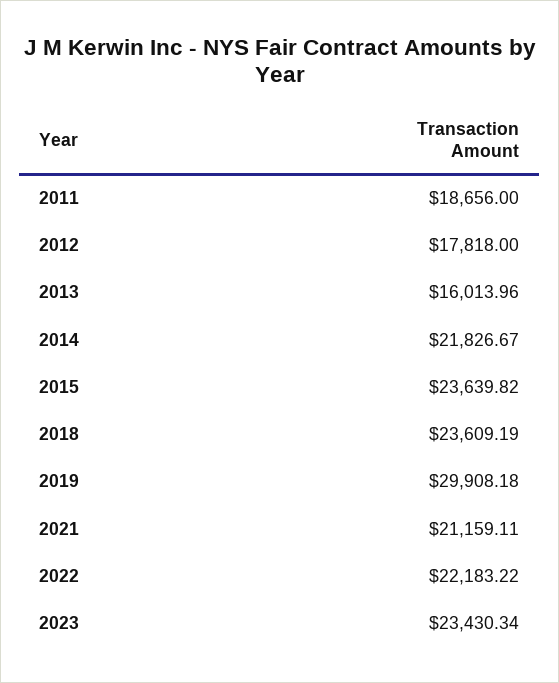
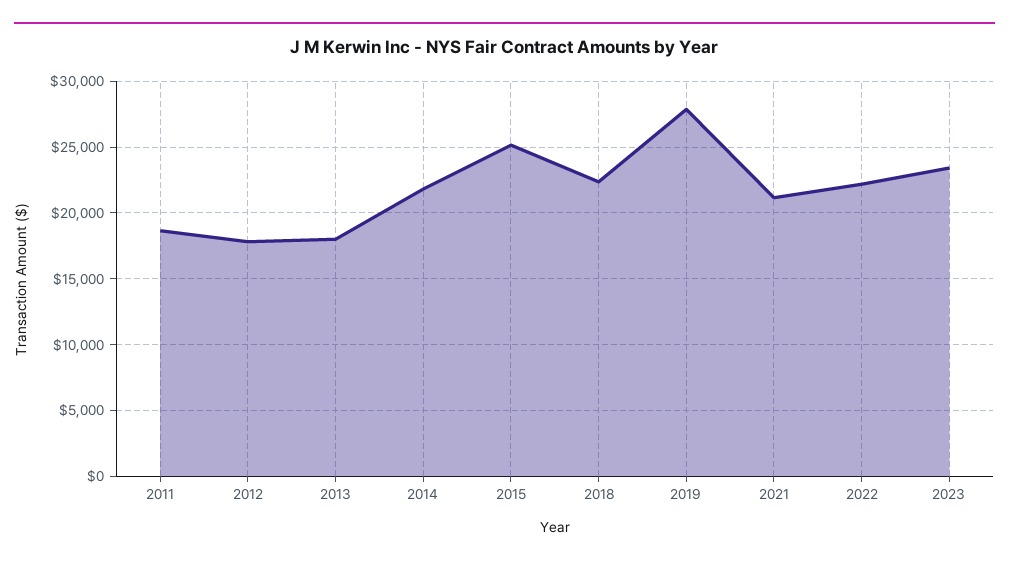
  {
    "2011": 18656,
    "2012": 17818,
-   "2013": 16013.96,
+   "2013": 18000,
    "2014": 21826.67,
-   "2015": 23639.82,
+   "2015": 25000,
-   "2018": 23609.19,
+   "2018": 22500,
-   "2019": 29908.18,
+   "2019": 28000,
    "2021": 21159.11,
    "2022": 22183.22,
    "2023": 23430.34
  }

